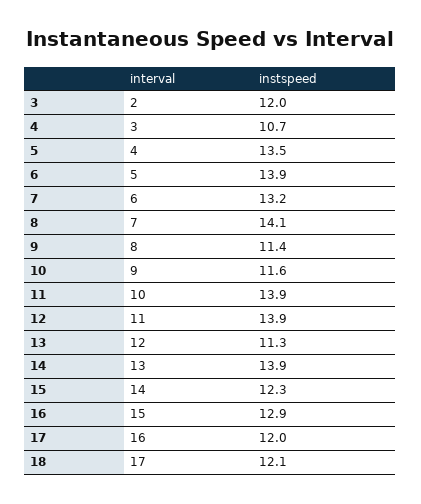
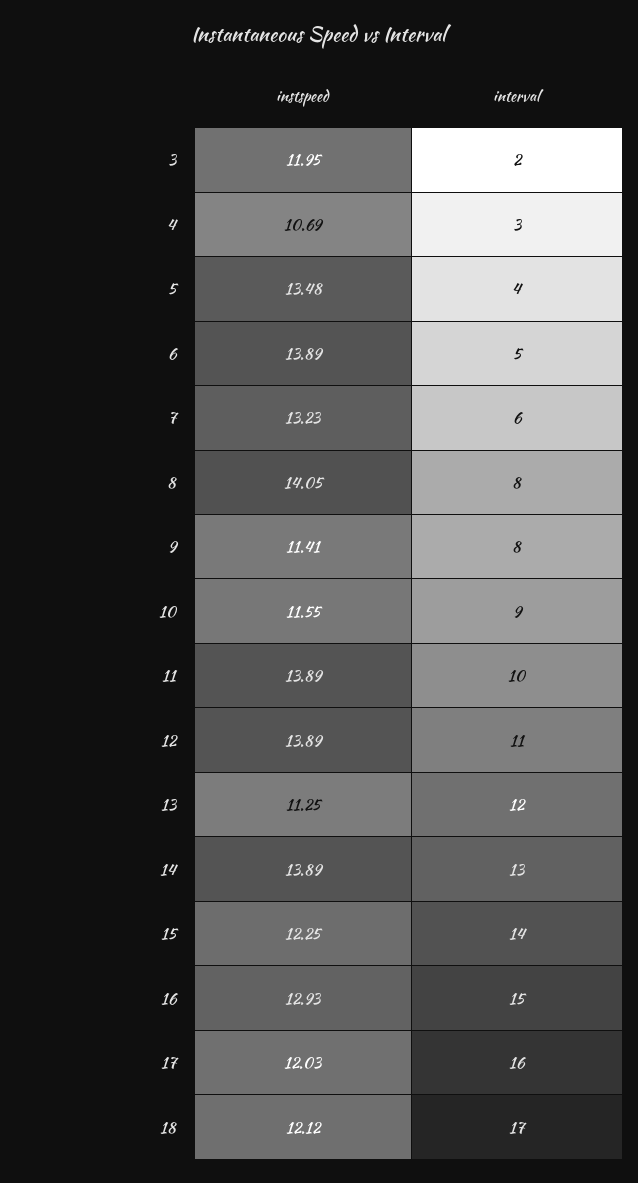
  {
    "interval": {
      "3": 2,
      "4": 3,
      "5": 4,
      "6": 5,
      "7": 6,
-     "8": 7,
+     "8": 8,
      "9": 8,
      "10": 9,
      "11": 10,
      "12": 11,
      "13": 12,
      "14": 13,
      "15": 14,
      "16": 15,
      "17": 16,
      "18": 17
    },
    "instspeed": {
      "3": 11.95,
      "4": 10.69,
      "5": 13.48,
      "6": 13.89,
      "7": 13.23,
      "8": 14.05,
      "9": 11.41,
      "10": 11.55,
      "11": 13.89,
      "12": 13.89,
      "13": 11.25,
      "14": 13.89,
      "15": 12.25,
      "16": 12.93,
      "17": 12.03,
      "18": 12.12
    }
  }

